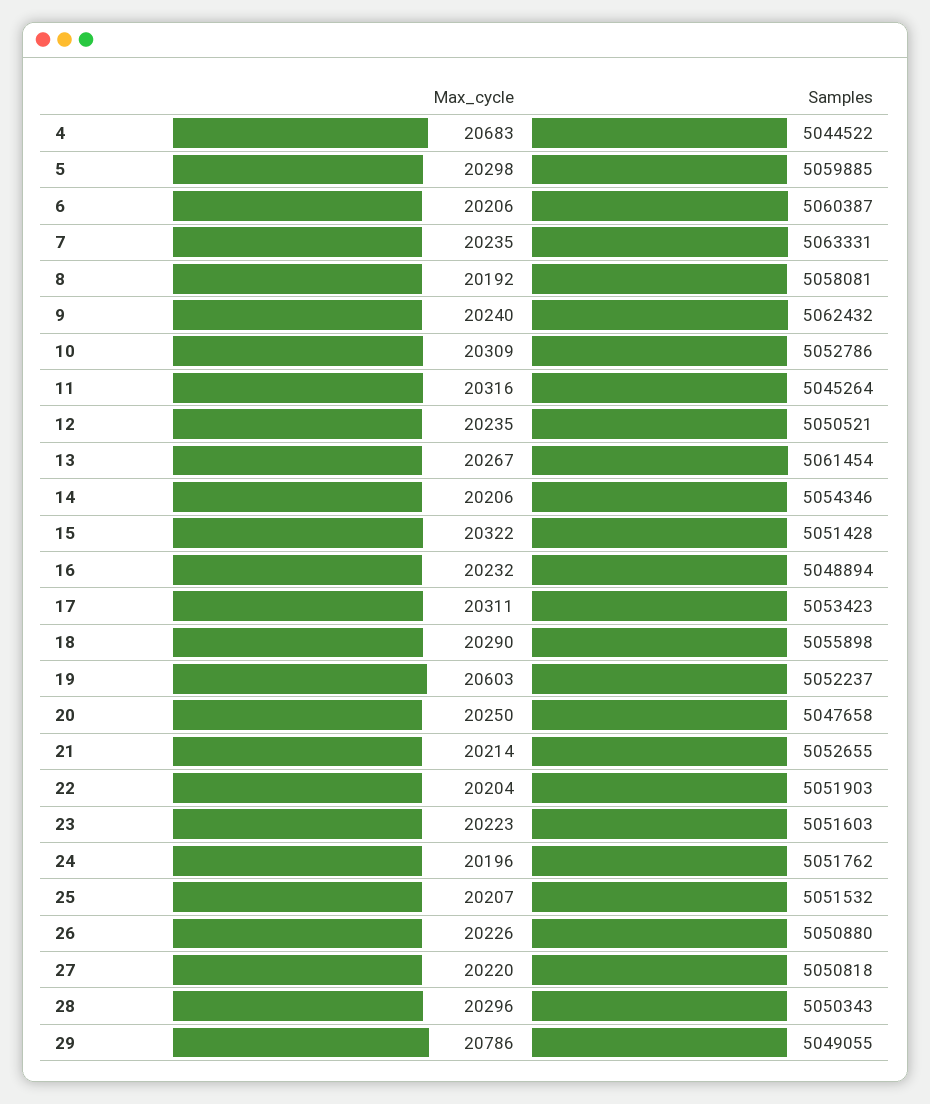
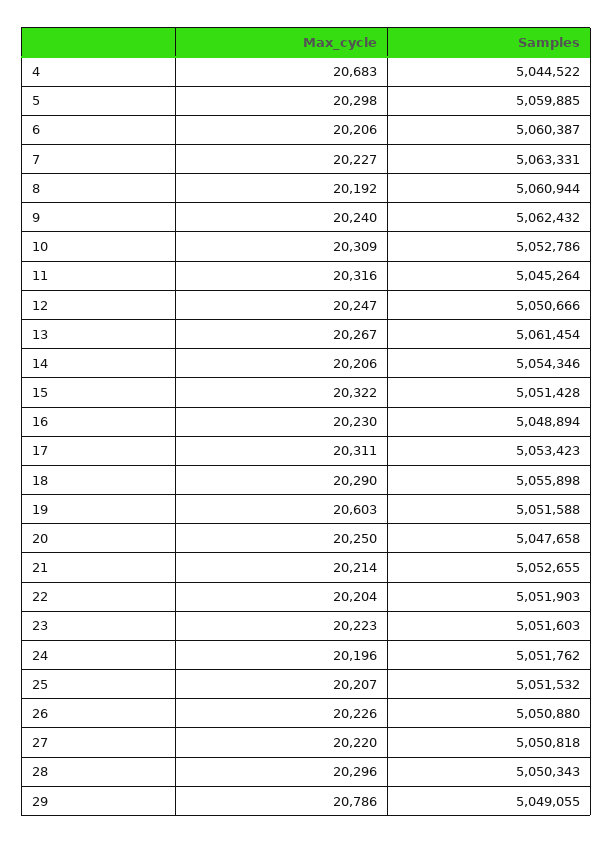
  {
    "Max_cycle": {
      "4": 20683,
      "5": 20298,
      "6": 20206,
-     "7": 20235,
+     "7": 20227,
      "8": 20192,
      "9": 20240,
      "10": 20309,
      "11": 20316,
-     "12": 20235,
+     "12": 20247,
      "13": 20267,
      "14": 20206,
      "15": 20322,
-     "16": 20232,
+     "16": 20230,
      "17": 20311,
      "18": 20290,
      "19": 20603,
      "20": 20250,
      "21": 20214,
      "22": 20204,
      "23": 20223,
      "24": 20196,
      "25": 20207,
      "26": 20226,
      "27": 20220,
      "28": 20296,
      "29": 20786
    },
    "Samples": {
      "4": 5044522,
      "5": 5059885,
      "6": 5060387,
      "7": 5063331,
-     "8": 5058081,
+     "8": 5060944,
      "9": 5062432,
      "10": 5052786,
      "11": 5045264,
-     "12": 5050521,
+     "12": 5050666,
      "13": 5061454,
      "14": 5054346,
      "15": 5051428,
      "16": 5048894,
      "17": 5053423,
      "18": 5055898,
-     "19": 5052237,
+     "19": 5051588,
      "20": 5047658,
      "21": 5052655,
      "22": 5051903,
      "23": 5051603,
      "24": 5051762,
      "25": 5051532,
      "26": 5050880,
      "27": 5050818,
      "28": 5050343,
      "29": 5049055
    }
  }

